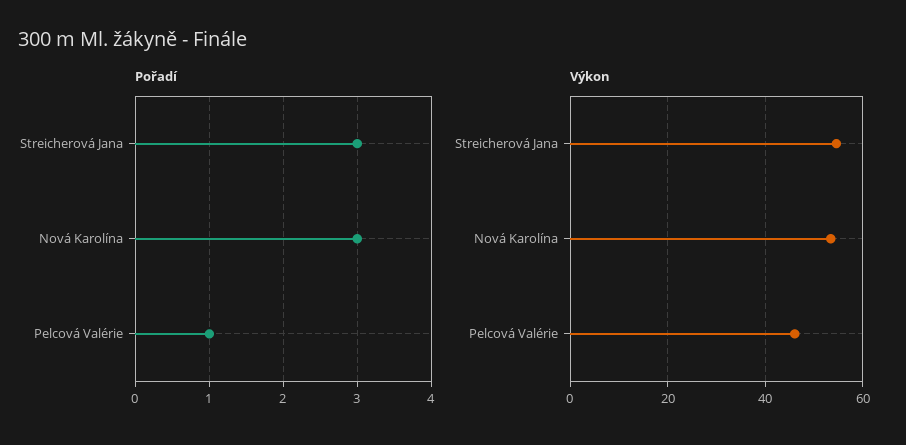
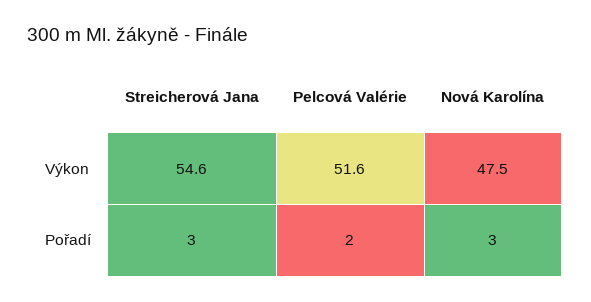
  {
    "Pořadí": {
      "Streicherová Jana": 3,
      "Nová Karolína": 3,
-     "Pelcová Valérie": 1
+     "Pelcová Valérie": 2
    },
    "Výkon": {
      "Streicherová Jana": 54.6,
-     "Nová Karolína": 54,
+     "Nová Karolína": 47.5,
-     "Pelcová Valérie": 46
+     "Pelcová Valérie": 51.6
    }
  }

